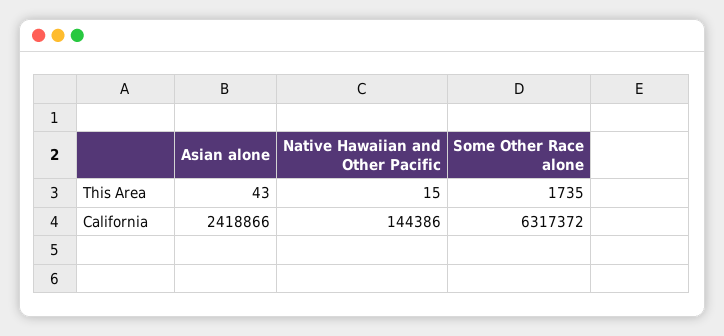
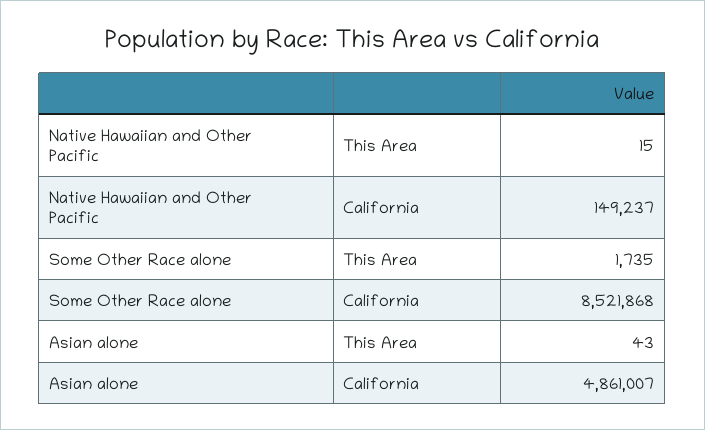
  {
    "Asian alone": {
      "This Area": 43,
-     "California": 2418866
+     "California": 4861007
    },
    "Native Hawaiian and Other Pacific": {
      "This Area": 15,
-     "California": 144386
+     "California": 149237
    },
    "Some Other Race alone": {
      "This Area": 1735,
-     "California": 6317372
+     "California": 8521868
    }
  }

